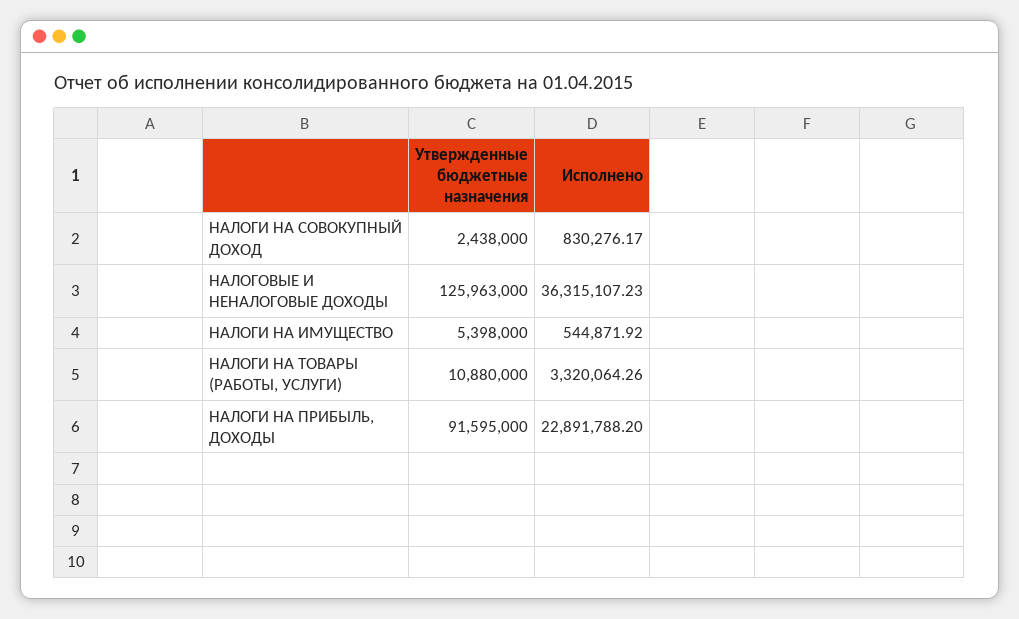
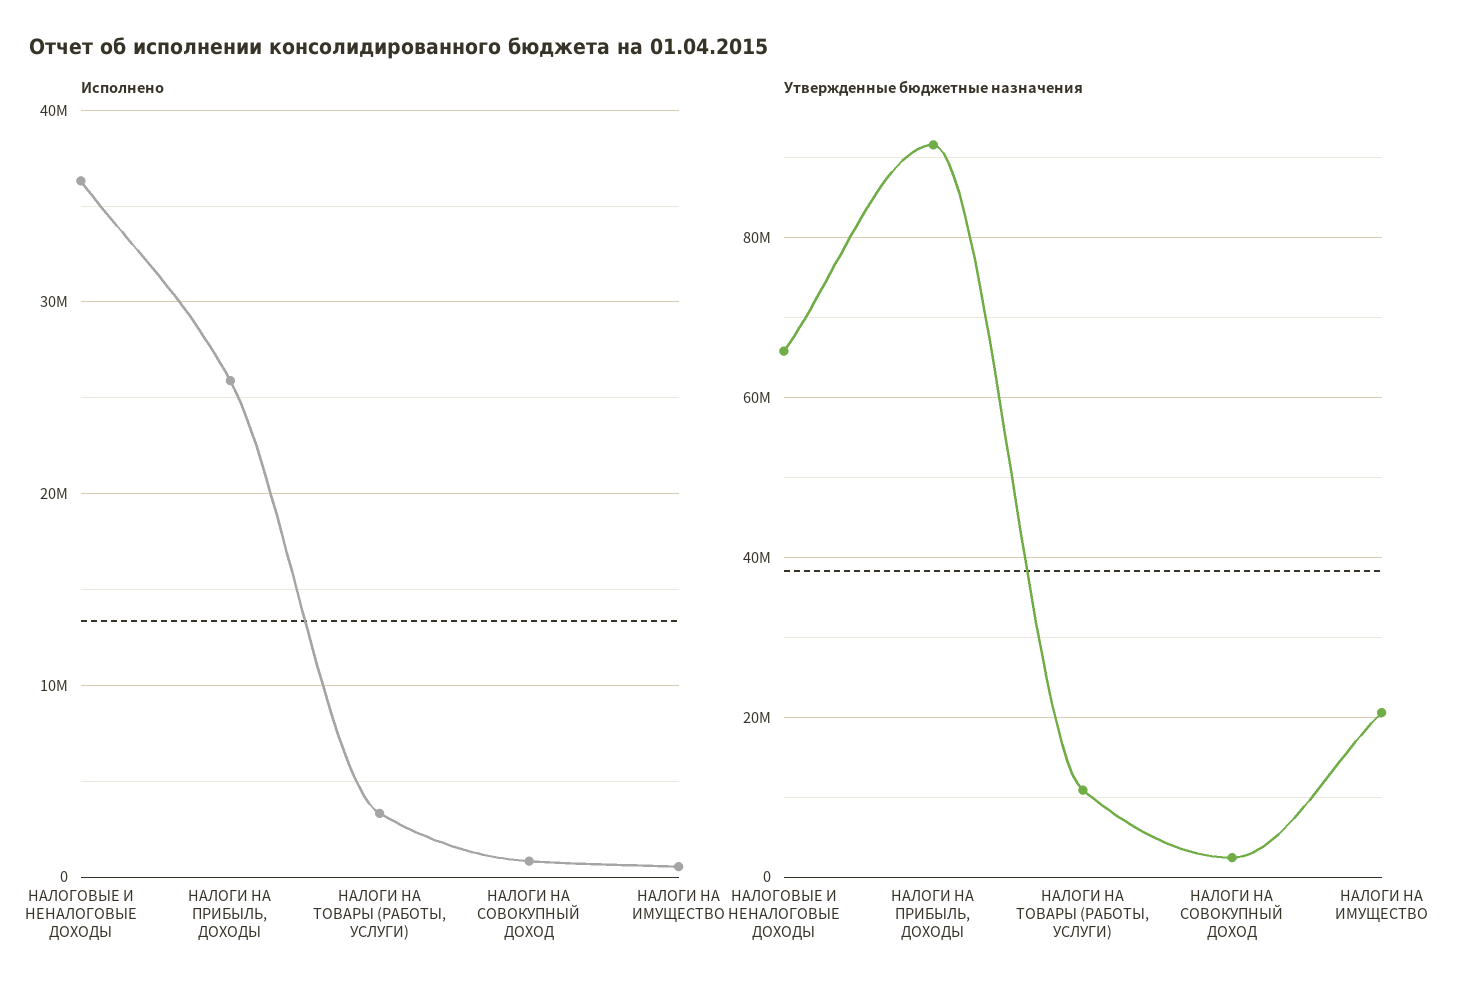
  {
    "Утвержденные бюджетные назначения": {
      "НАЛОГИ НА СОВОКУПНЫЙ ДОХОД": 2438000,
-     "НАЛОГОВЫЕ И НЕНАЛОГОВЫЕ ДОХОДЫ": 125963000,
+     "НАЛОГОВЫЕ И НЕНАЛОГОВЫЕ ДОХОДЫ": 66000000,
-     "НАЛОГИ НА ИМУЩЕСТВО": 5398000,
+     "НАЛОГИ НА ИМУЩЕСТВО": 20000000,
      "НАЛОГИ НА ТОВАРЫ (РАБОТЫ, УСЛУГИ)": 10880000,
      "НАЛОГИ НА ПРИБЫЛЬ, ДОХОДЫ": 91595000
    },
    "Исполнено": {
      "НАЛОГИ НА СОВОКУПНЫЙ ДОХОД": 830276.17,
      "НАЛОГОВЫЕ И НЕНАЛОГОВЫЕ ДОХОДЫ": 36315107.23,
      "НАЛОГИ НА ИМУЩЕСТВО": 544871.92,
      "НАЛОГИ НА ТОВАРЫ (РАБОТЫ, УСЛУГИ)": 3320064.26,
-     "НАЛОГИ НА ПРИБЫЛЬ, ДОХОДЫ": 22891788.2
+     "НАЛОГИ НА ПРИБЫЛЬ, ДОХОДЫ": 26000000
    }
  }

